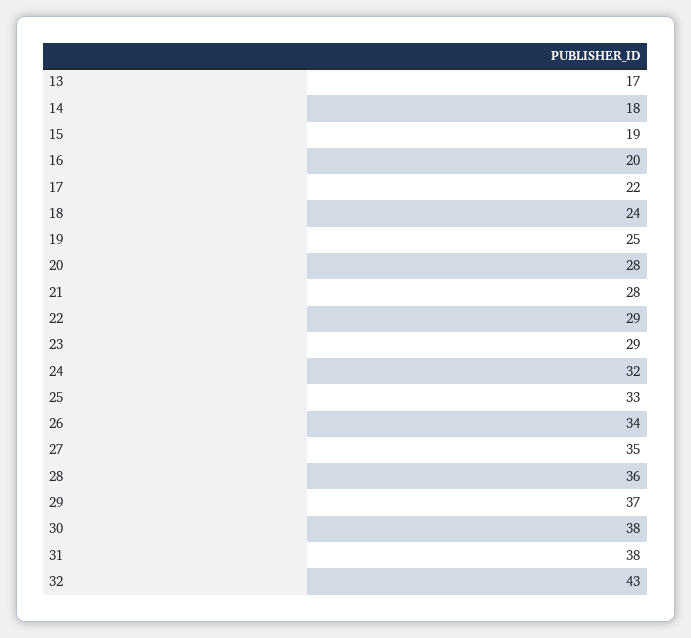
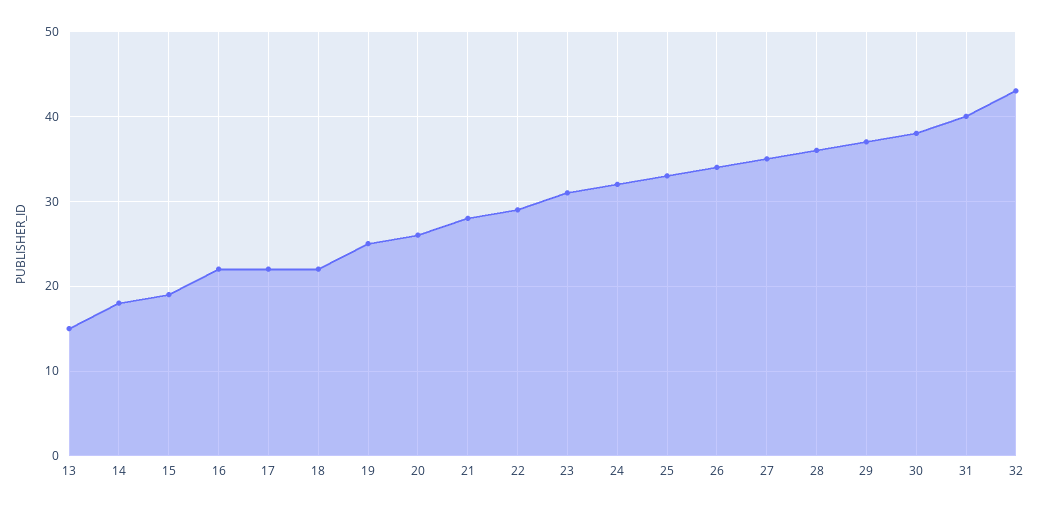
  {
-   "13": 17,
+   "13": 15,
    "14": 18,
    "15": 19,
-   "16": 20,
+   "16": 22,
    "17": 22,
-   "18": 24,
+   "18": 22,
    "19": 25,
-   "20": 28,
+   "20": 26,
    "21": 28,
    "22": 29,
-   "23": 29,
+   "23": 31,
    "24": 32,
    "25": 33,
    "26": 34,
    "27": 35,
    "28": 36,
    "29": 37,
    "30": 38,
-   "31": 38,
+   "31": 40,
    "32": 43
  }

